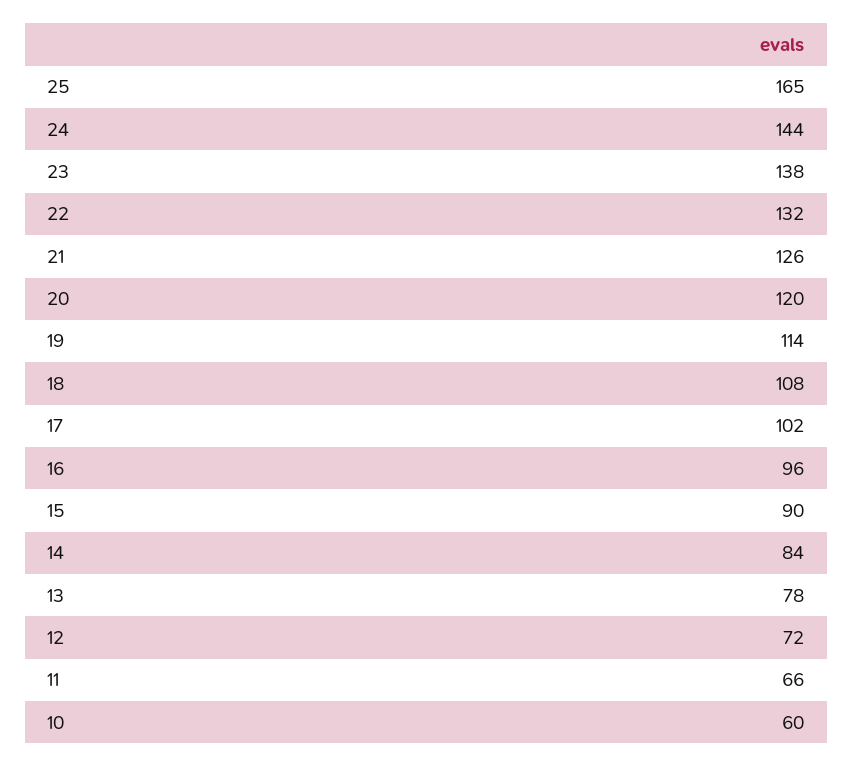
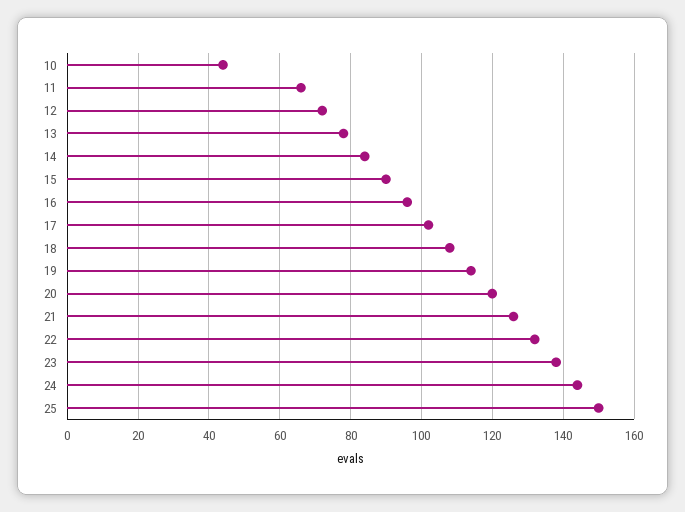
  {
-   "25": 165,
+   "25": 150,
    "24": 144,
    "23": 138,
    "22": 132,
    "21": 126,
    "20": 120,
    "19": 114,
    "18": 108,
    "17": 102,
    "16": 96,
    "15": 90,
    "14": 84,
    "13": 78,
    "12": 72,
    "11": 66,
-   "10": 60
+   "10": 45
  }

